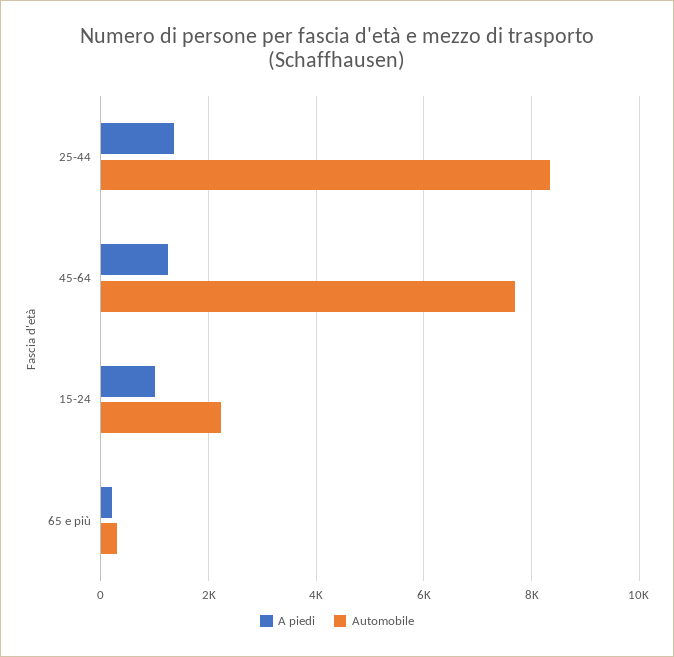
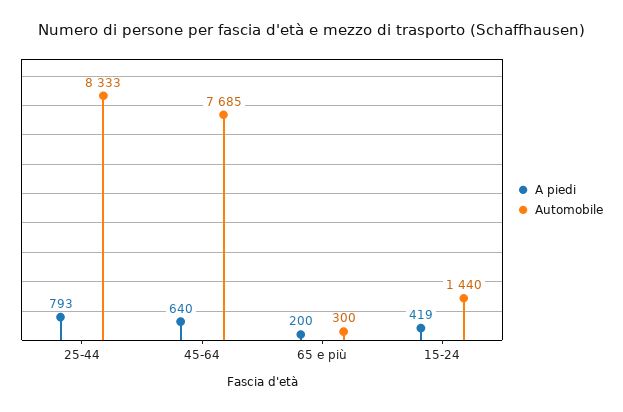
  {
    "A piedi": {
-     "25-44": 1400,
+     "25-44": 793,
-     "45-64": 1200,
+     "45-64": 640,
-     "15-24": 1000,
+     "15-24": 419,
      "65 e più": 200
    },
    "Automobile": {
      "25-44": 8333,
      "45-64": 7685,
-     "15-24": 2200,
+     "15-24": 1440,
      "65 e più": 300
    }
  }

